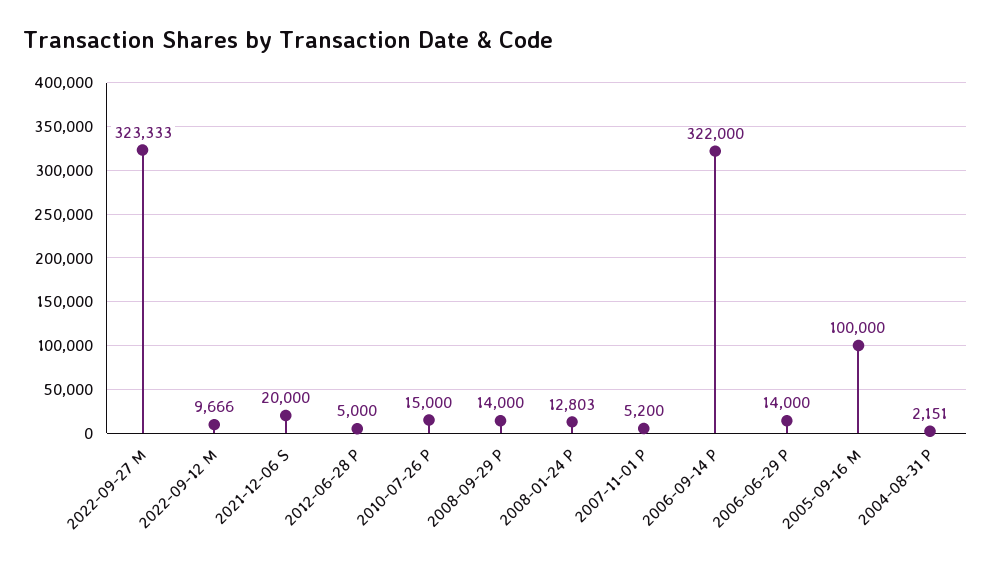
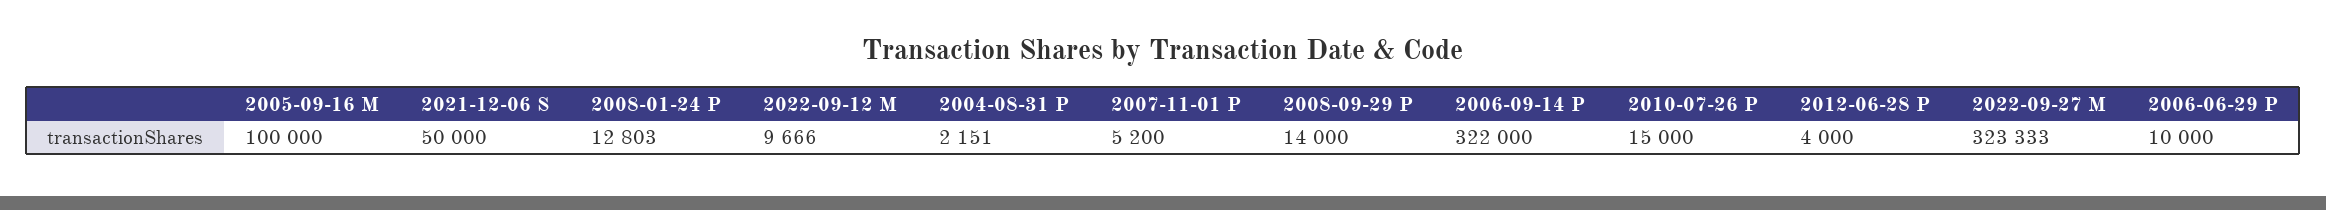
  {
    "2022-09-27 M": 323333,
    "2022-09-12 M": 9666,
-   "2021-12-06 S": 20000,
+   "2021-12-06 S": 50000,
-   "2012-06-28 P": 5000,
+   "2012-06-28 P": 4000,
    "2010-07-26 P": 15000,
    "2008-09-29 P": 14000,
    "2008-01-24 P": 12803,
    "2007-11-01 P": 5200,
    "2006-09-14 P": 322000,
-   "2006-06-29 P": 14000,
+   "2006-06-29 P": 10000,
    "2005-09-16 M": 100000,
    "2004-08-31 P": 2151
  }

